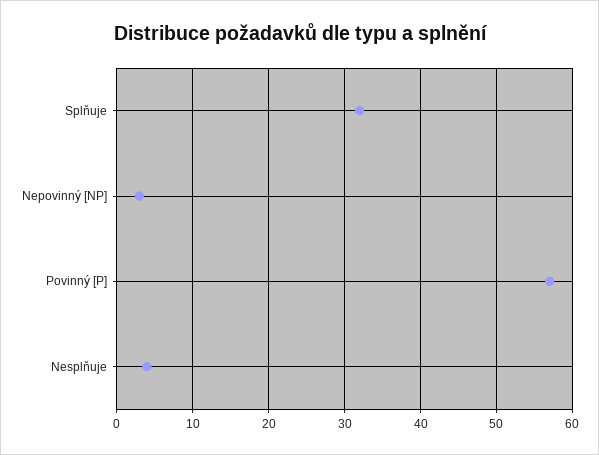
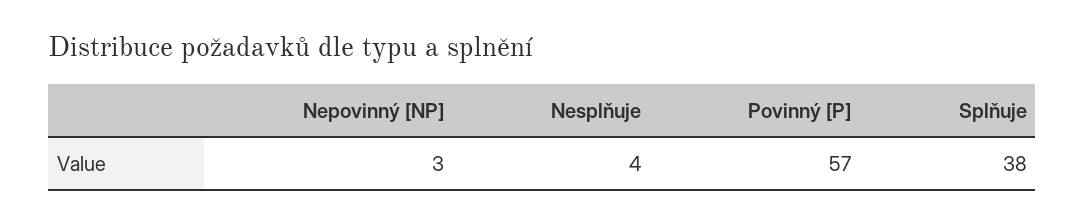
  {
-   "Splňuje": 32,
+   "Splňuje": 38,
    "Nepovinný [NP]": 3,
    "Povinný [P]": 57,
    "Nesplňuje": 4
  }

